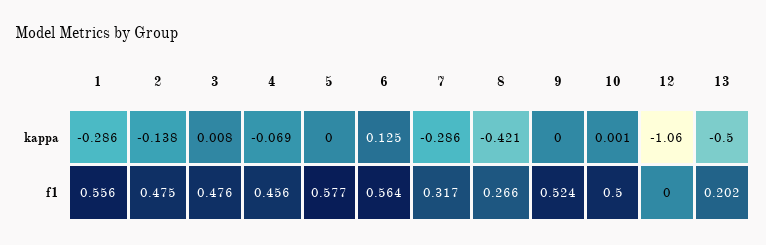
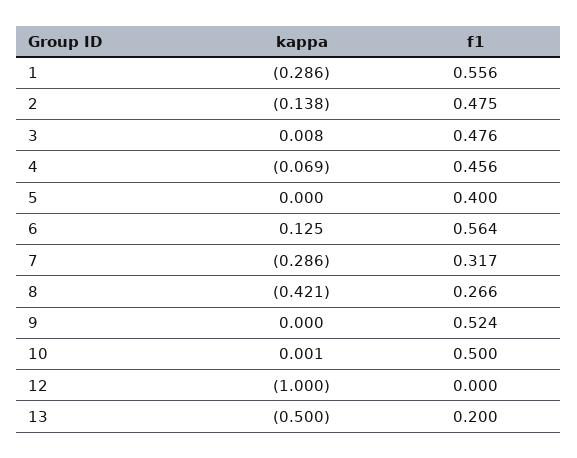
  {
    "1": {
      "kappa": -0.286,
      "f1": 0.556
    },
    "2": {
      "kappa": -0.138,
      "f1": 0.475
    },
    "3": {
      "kappa": 0.008,
      "f1": 0.476
    },
    "4": {
      "kappa": -0.069,
      "f1": 0.456
    },
    "5": {
      "kappa": 0,
-     "f1": 0.577
+     "f1": 0.4
    },
    "6": {
      "kappa": 0.125,
      "f1": 0.564
    },
    "7": {
      "kappa": -0.286,
      "f1": 0.317
    },
    "8": {
      "kappa": -0.421,
      "f1": 0.266
    },
    "9": {
      "kappa": 0,
      "f1": 0.524
    },
    "10": {
      "kappa": 0.001,
      "f1": 0.5
    },
    "12": {
-     "kappa": -1.06,
+     "kappa": -1,
      "f1": 0
    },
    "13": {
      "kappa": -0.5,
-     "f1": 0.202
+     "f1": 0.2
    }
  }

